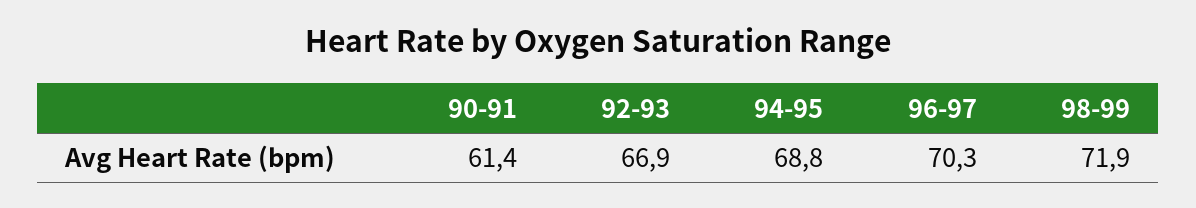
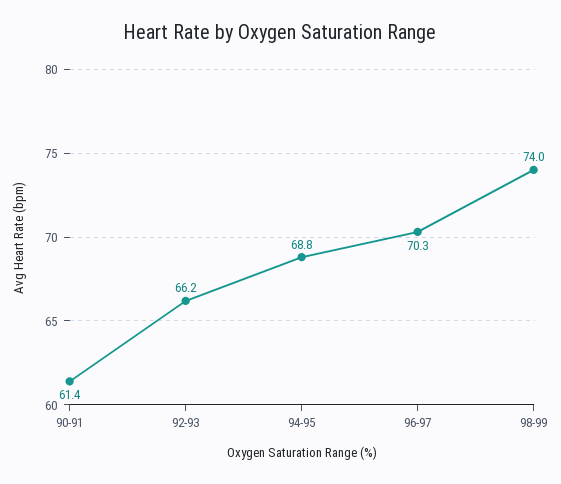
  {
    "90-91": 61.4,
-   "92-93": 66.9,
+   "92-93": 66.2,
    "94-95": 68.8,
    "96-97": 70.3,
-   "98-99": 71.9
+   "98-99": 74
  }

